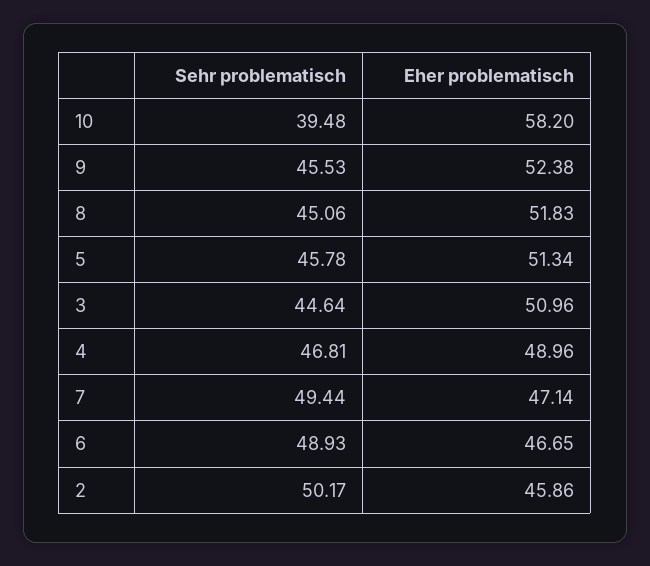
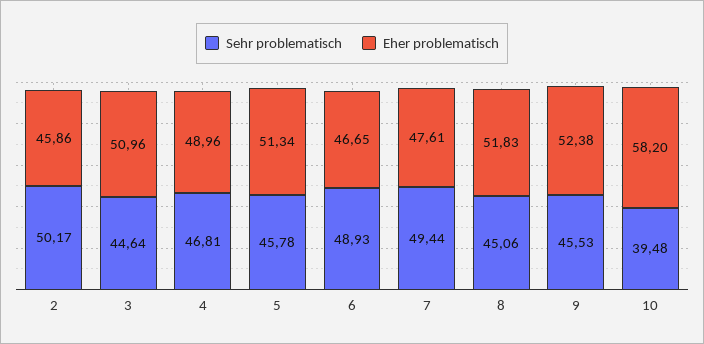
  {
    "Sehr problematisch": {
      "10": 39.48,
      "9": 45.53,
      "8": 45.06,
      "5": 45.78,
      "3": 44.64,
      "4": 46.81,
      "7": 49.44,
      "6": 48.93,
      "2": 50.17
    },
    "Eher problematisch": {
      "10": 58.2,
      "9": 52.38,
      "8": 51.83,
      "5": 51.34,
      "3": 50.96,
      "4": 48.96,
-     "7": 47.14,
+     "7": 47.61,
      "6": 46.65,
      "2": 45.86
    }
  }

